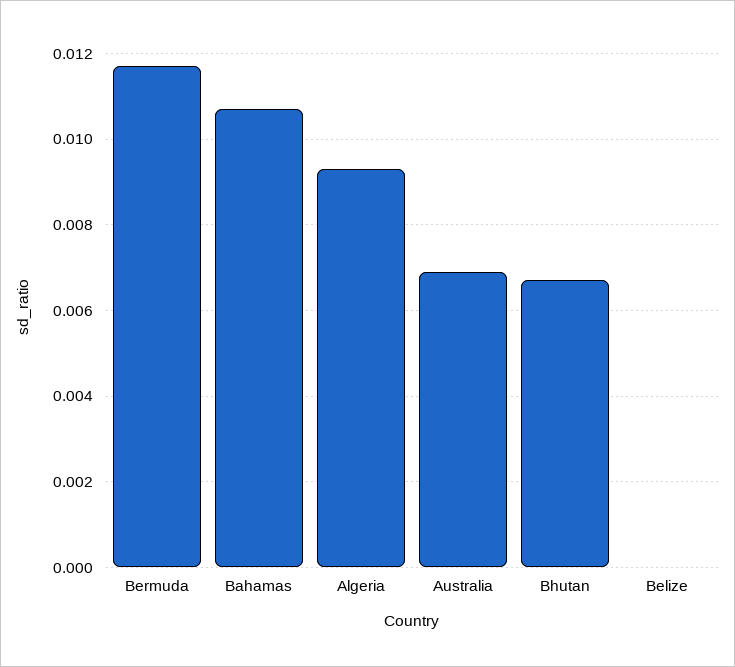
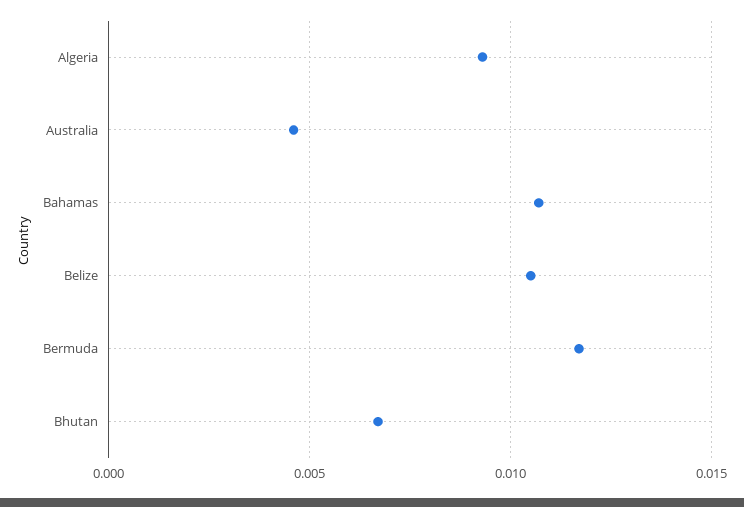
  {
    "Bermuda": 0.0115,
    "Bahamas": 0.0105,
    "Algeria": 0.0095,
-   "Australia": 0.007,
+   "Australia": 0.0045,
    "Bhutan": 0.0065,
-   "Belize": 0
+   "Belize": 0.0105
  }

